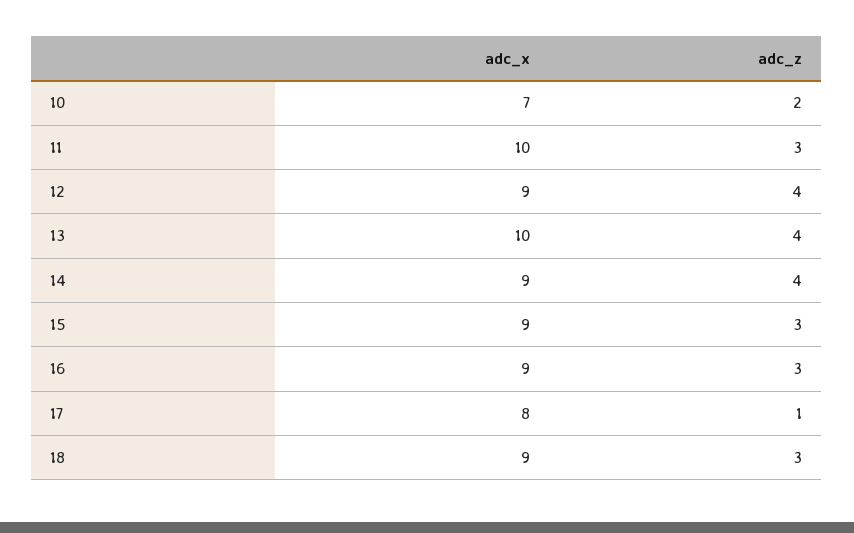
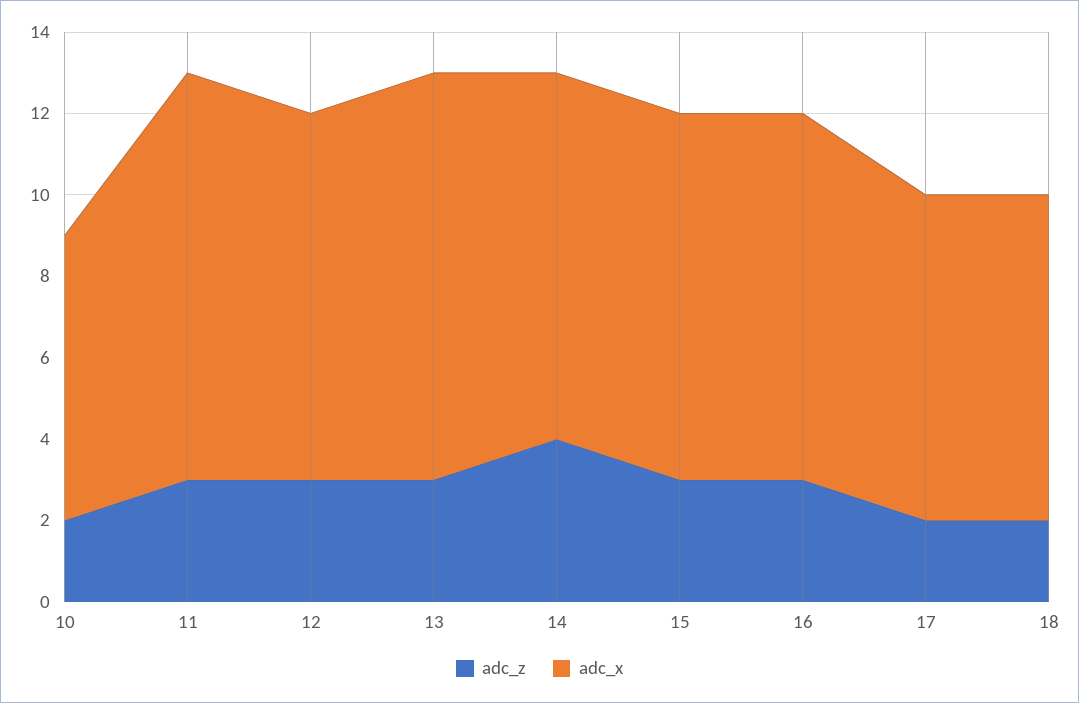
  {
    "adc_x": {
      "10": 7,
      "11": 10,
      "12": 9,
      "13": 10,
      "14": 9,
      "15": 9,
      "16": 9,
      "17": 8,
-     "18": 9
+     "18": 8
    },
    "adc_z": {
      "10": 2,
      "11": 3,
-     "12": 4,
+     "12": 3,
-     "13": 4,
+     "13": 3,
      "14": 4,
      "15": 3,
      "16": 3,
-     "17": 1,
+     "17": 2,
-     "18": 3
+     "18": 2
    }
  }

